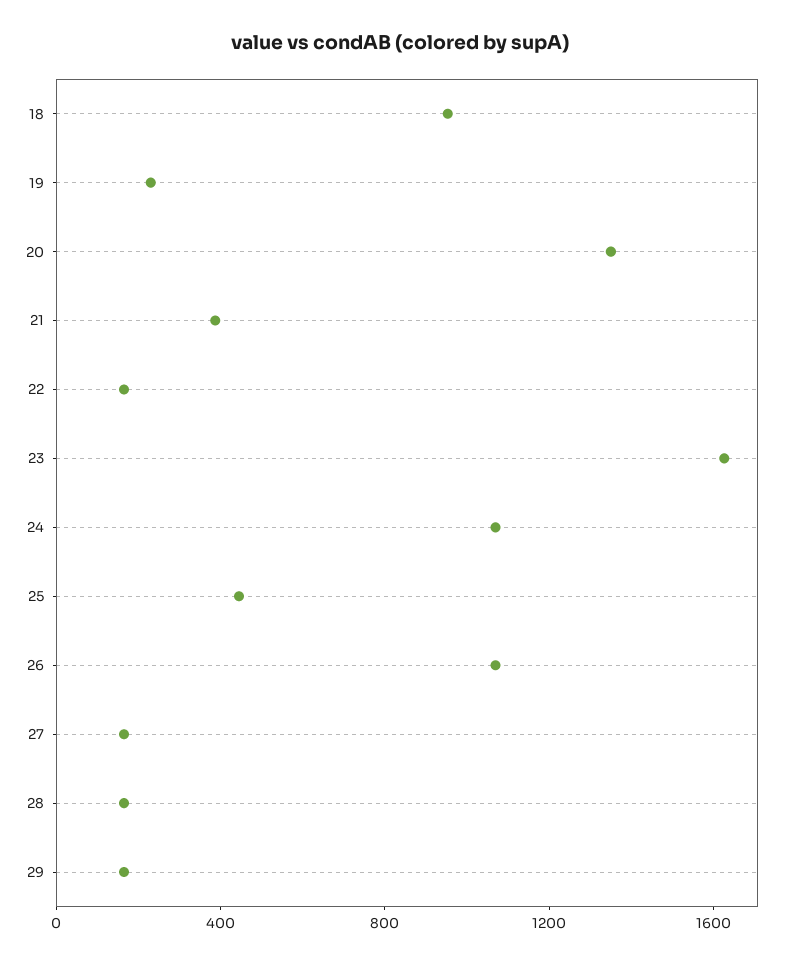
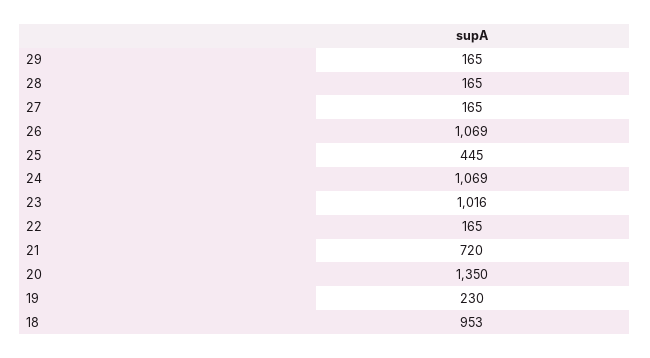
  {
    "18": 953,
    "19": 230,
    "20": 1350,
-   "21": 400,
+   "21": 720,
    "22": 165,
-   "23": 1600,
+   "23": 1016,
    "24": 1069,
    "25": 445,
    "26": 1069,
    "27": 165,
    "28": 165,
    "29": 165
  }

